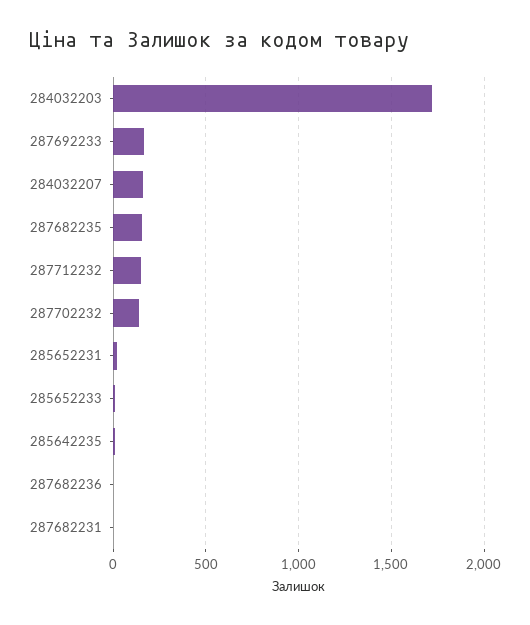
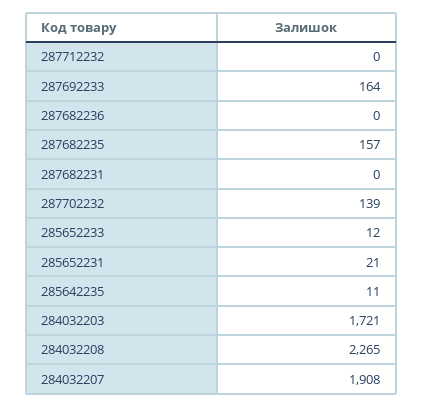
  {
    "284032203": 1721,
    "287692233": 164,
-   "284032207": 150,
+   "284032207": 1908,
    "287682235": 157,
-   "287712232": 150,
+   "287712232": 0,
    "287702232": 139,
    "285652231": 21,
    "285652233": 12,
    "285642235": 11,
    "287682236": 0,
-   "287682231": 0
+   "287682231": 0,
+   "284032208": 2265
  }

